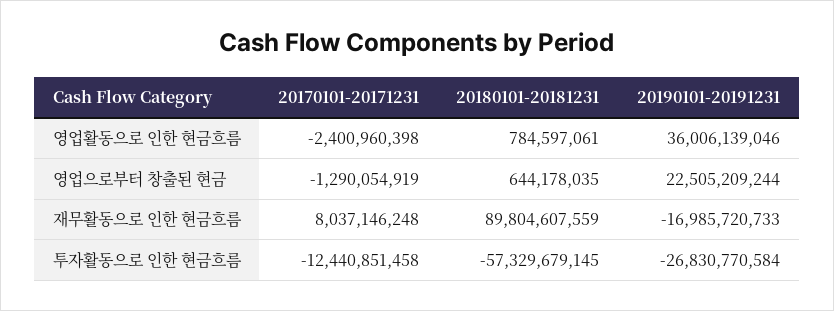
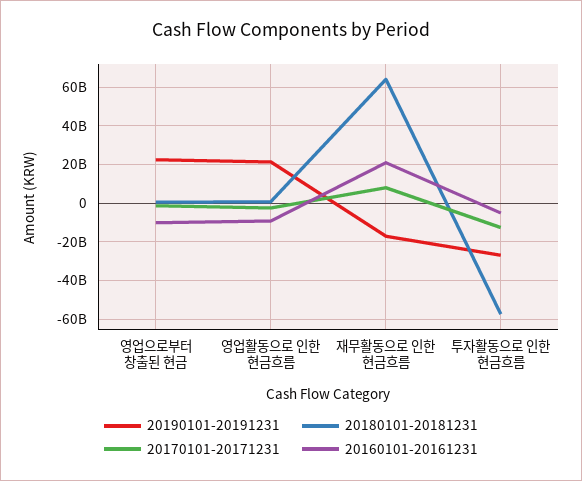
  {
    "20170101-20171231": {
      "영업활동으로 인한 현금흐름": -2400960398,
      "영업으로부터 창출된 현금": -1290054919,
      "재무활동으로 인한 현금흐름": 8037146248,
      "투자활동으로 인한 현금흐름": -12440851458
    },
    "20180101-20181231": {
      "영업활동으로 인한 현금흐름": 784597061,
      "영업으로부터 창출된 현금": 644178035,
-     "재무활동으로 인한 현금흐름": 89804607559,
+     "재무활동으로 인한 현금흐름": 65000000000,
      "투자활동으로 인한 현금흐름": -57329679145
    },
    "20190101-20191231": {
-     "영업활동으로 인한 현금흐름": 36006139046,
+     "영업활동으로 인한 현금흐름": 20000000000,
      "영업으로부터 창출된 현금": 22505209244,
      "재무활동으로 인한 현금흐름": -16985720733,
      "투자활동으로 인한 현금흐름": -26830770584
-   }
+   },
+   "20160101-20161231": {
+     "영업으로부터 창출된 현금": -10000000000,
+     "영업활동으로 인한 현금흐름": -10000000000,
+     "재무활동으로 인한 현금흐름": 20000000000,
+     "투자활동으로 인한 현금흐름": -5000000000
+   }
  }

